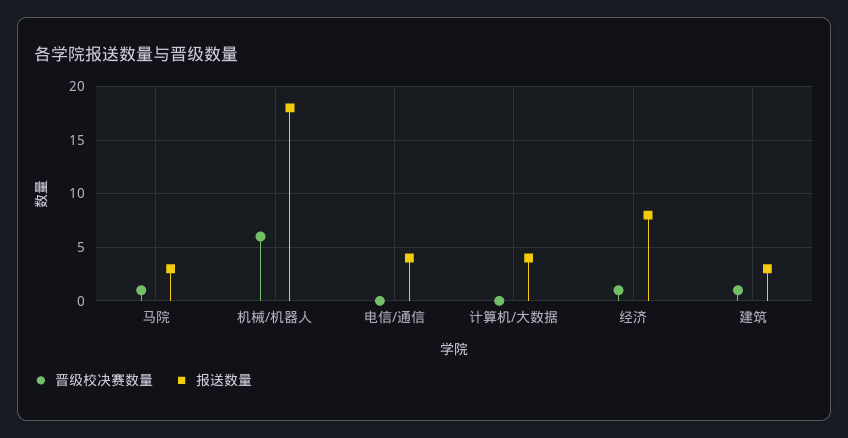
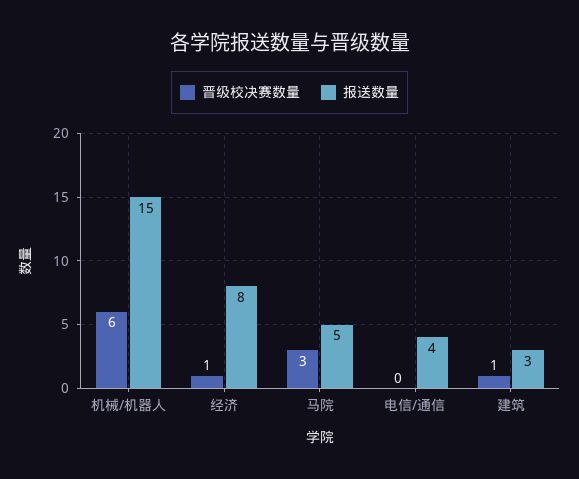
  {
    "晋级校决赛数量": {
-     "马院": 1,
+     "马院": 3,
      "机械/机器人": 6,
      "电信/通信": 0,
-     "计算机/大数据": 0,
      "经济": 1,
      "建筑": 1
    },
    "报送数量": {
-     "马院": 3,
+     "马院": 5,
-     "机械/机器人": 18,
+     "机械/机器人": 15,
      "电信/通信": 4,
-     "计算机/大数据": 4,
      "经济": 8,
      "建筑": 3
    }
  }

